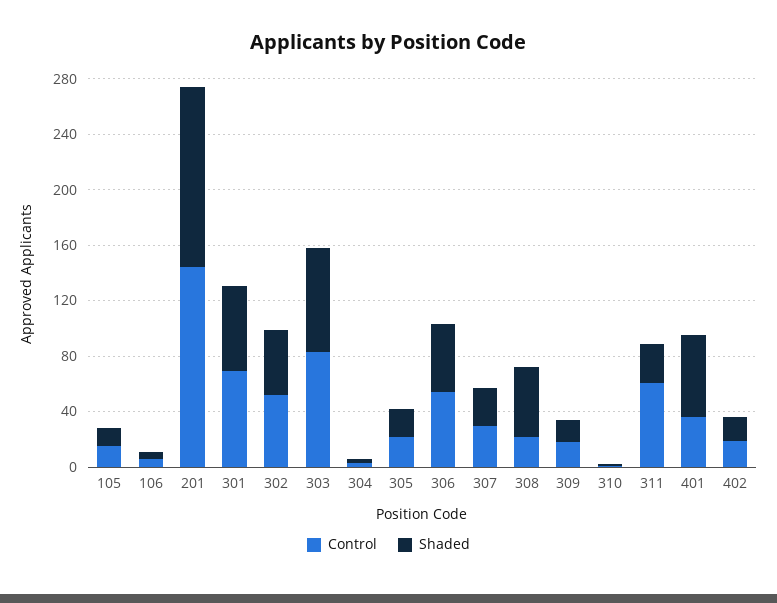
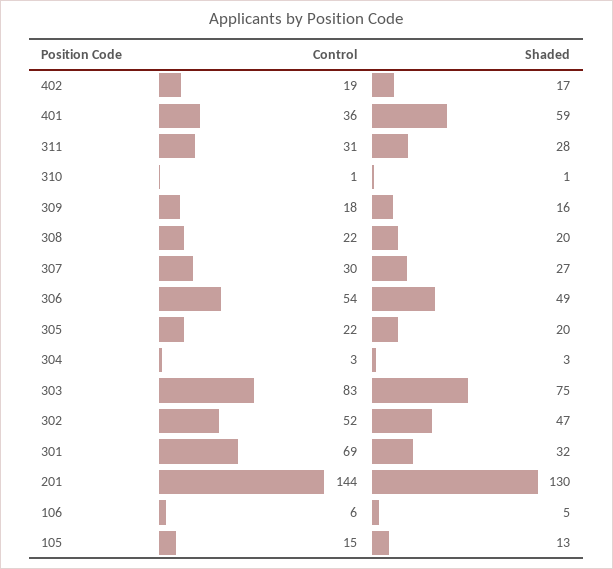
  {
    "Control": {
      "105": 15,
      "106": 6,
      "201": 144,
      "301": 69,
      "302": 52,
      "303": 83,
      "304": 3,
      "305": 22,
      "306": 54,
      "307": 30,
      "308": 22,
      "309": 18,
      "310": 1,
-     "311": 60,
+     "311": 31,
      "401": 36,
      "402": 19
    },
    "Shaded": {
      "105": 13,
      "106": 5,
      "201": 130,
-     "301": 60,
+     "301": 32,
      "302": 47,
      "303": 75,
      "304": 3,
      "305": 20,
      "306": 49,
      "307": 27,
-     "308": 50,
+     "308": 20,
      "309": 16,
      "310": 1,
      "311": 28,
      "401": 59,
      "402": 17
    }
  }

